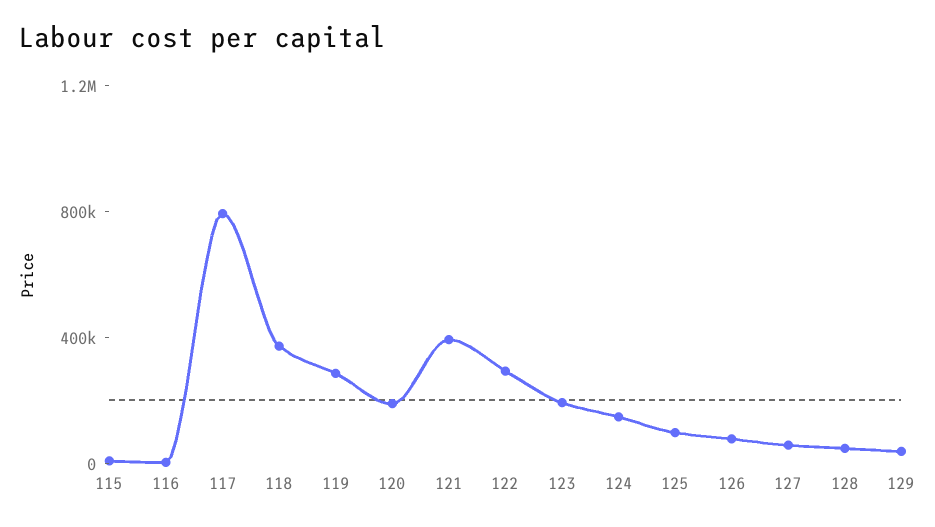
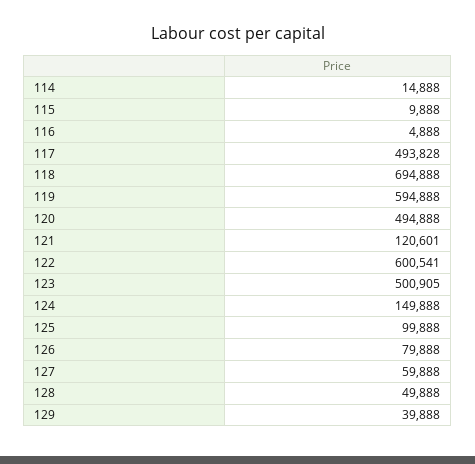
  {
    "115": 9888,
    "116": 4888,
-   "117": 800000,
+   "117": 493828,
-   "118": 400000,
+   "118": 694888,
-   "119": 300000,
+   "119": 594888,
-   "120": 200000,
+   "120": 494888,
-   "121": 400000,
+   "121": 120601,
-   "122": 300000,
+   "122": 600541,
-   "123": 200000,
+   "123": 500905,
    "124": 149888,
    "125": 99888,
    "126": 79888,
    "127": 59888,
    "128": 49888,
-   "129": 39888
+   "129": 39888,
+   "114": 14888
  }

